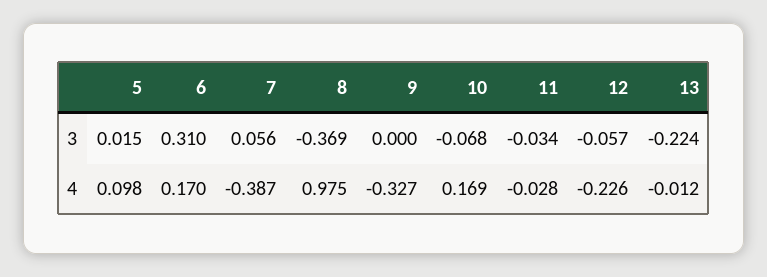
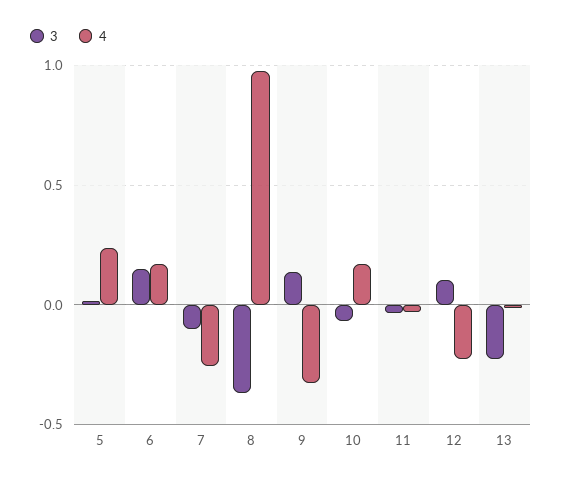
  {
    "3": {
      "5": 0.015,
-     "6": 0.31,
+     "6": 0.15,
-     "7": 0.056,
+     "7": -0.1,
      "8": -0.369,
-     "9": 0,
+     "9": 0.15,
      "10": -0.068,
      "11": -0.034,
-     "12": -0.057,
+     "12": 0.1,
      "13": -0.224
    },
    "4": {
-     "5": 0.098,
+     "5": 0.25,
      "6": 0.17,
-     "7": -0.387,
+     "7": -0.25,
      "8": 0.975,
      "9": -0.327,
      "10": 0.169,
      "11": -0.028,
      "12": -0.226,
      "13": -0.012
    }
  }

